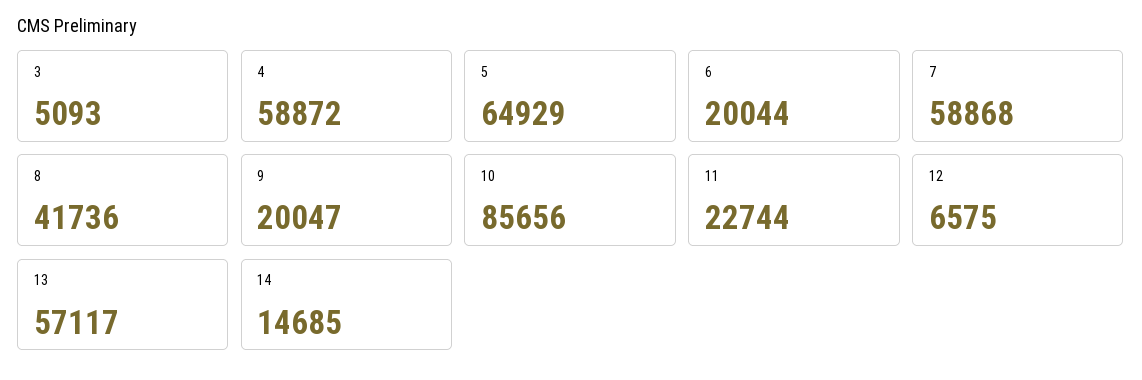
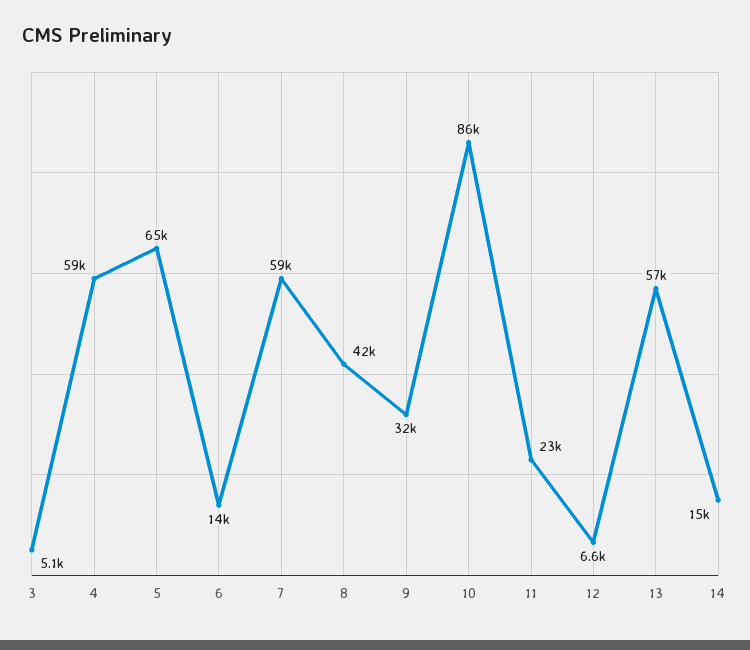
  {
    "3": 5093,
    "4": 58872,
    "5": 64929,
-   "6": 20044,
+   "6": 14000,
    "7": 58868,
    "8": 41736,
-   "9": 20047,
+   "9": 32000,
    "10": 85656,
    "11": 22744,
    "12": 6575,
    "13": 57117,
    "14": 14685
  }

